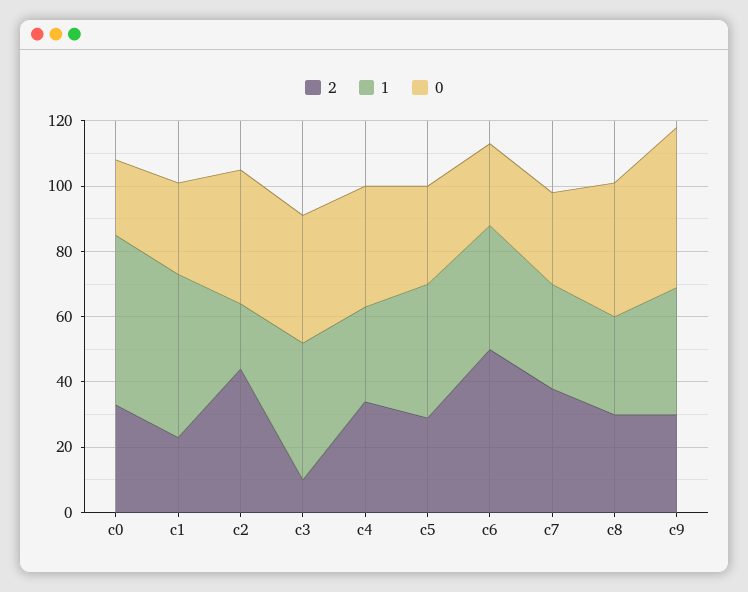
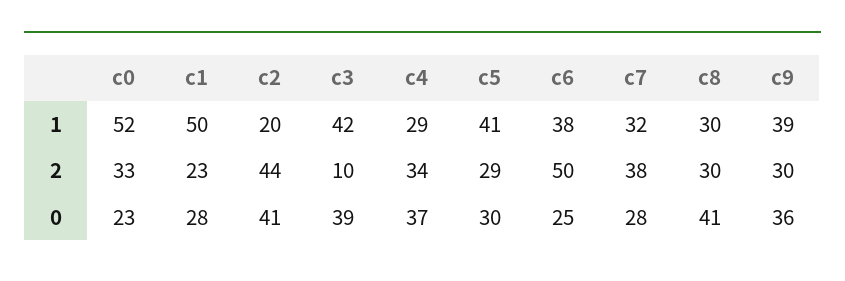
  {
    "2": {
      "c0": 33,
      "c1": 23,
      "c2": 44,
      "c3": 10,
      "c4": 34,
      "c5": 29,
      "c6": 50,
      "c7": 38,
      "c8": 30,
      "c9": 30
    },
    "1": {
      "c0": 52,
      "c1": 50,
      "c2": 20,
      "c3": 42,
      "c4": 29,
      "c5": 41,
      "c6": 38,
      "c7": 32,
      "c8": 30,
      "c9": 39
    },
    "0": {
      "c0": 23,
      "c1": 28,
      "c2": 41,
      "c3": 39,
      "c4": 37,
      "c5": 30,
      "c6": 25,
      "c7": 28,
      "c8": 41,
-     "c9": 50
+     "c9": 36
    }
  }

